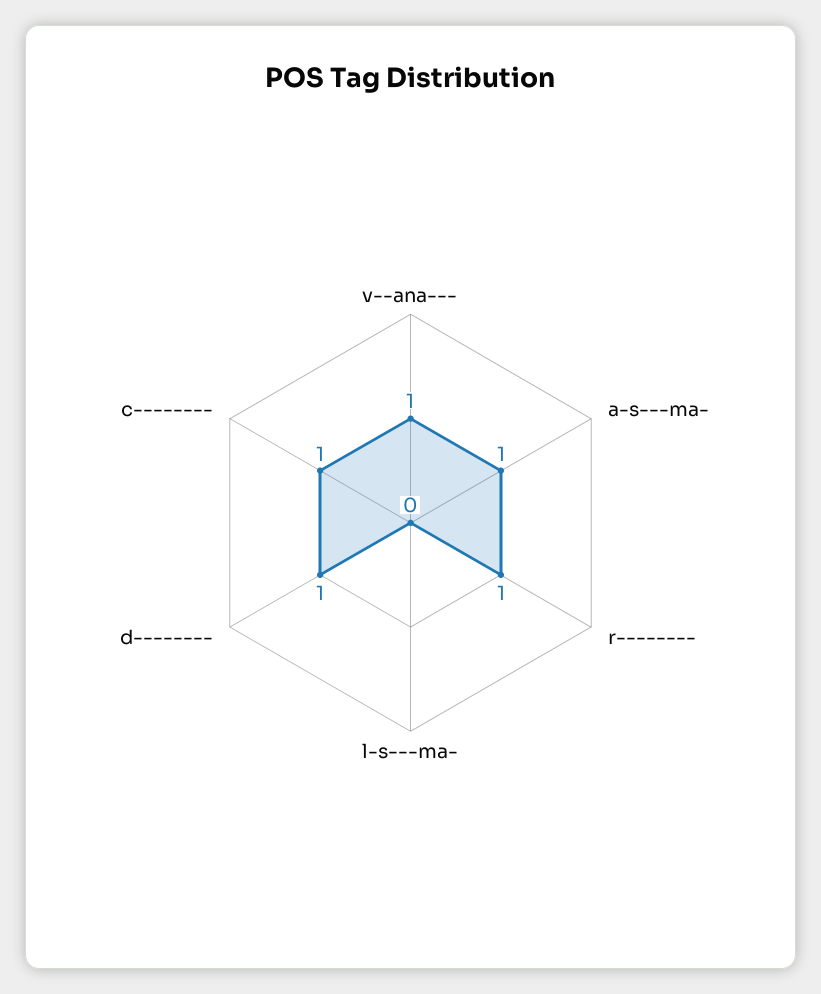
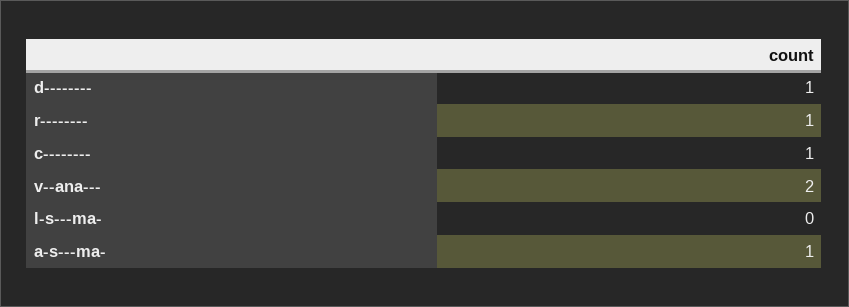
  {
-   "v--ana---": 1,
+   "v--ana---": 2,
    "a-s---ma-": 1,
    "r--------": 1,
    "l-s---ma-": 0,
    "d--------": 1,
    "c--------": 1
  }

